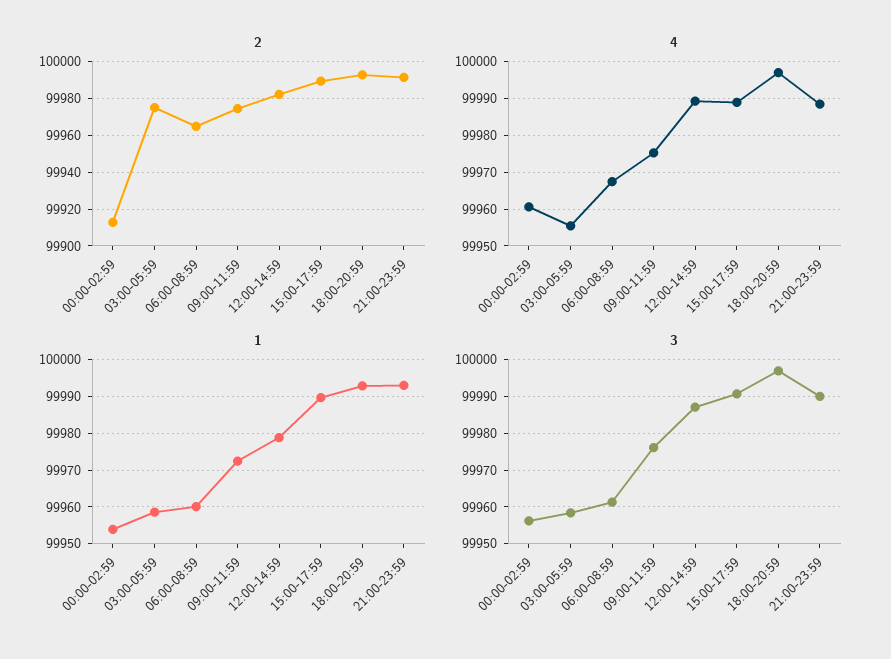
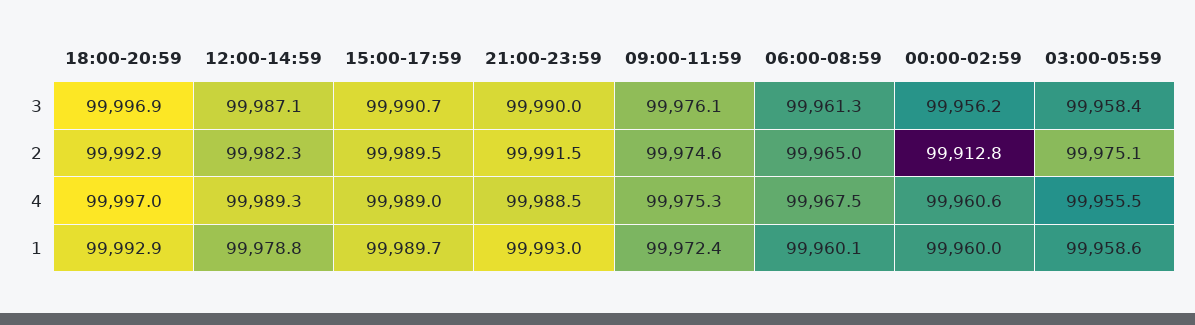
  {
    "2": {
      "00:00-02:59": 99912.8,
      "03:00-05:59": 99975.1,
      "06:00-08:59": 99965,
      "09:00-11:59": 99974.6,
      "12:00-14:59": 99982.3,
      "15:00-17:59": 99989.5,
      "18:00-20:59": 99992.9,
      "21:00-23:59": 99991.5
    },
    "4": {
      "00:00-02:59": 99960.6,
      "03:00-05:59": 99955.5,
      "06:00-08:59": 99967.5,
      "09:00-11:59": 99975.3,
      "12:00-14:59": 99989.3,
      "15:00-17:59": 99989,
      "18:00-20:59": 99997,
      "21:00-23:59": 99988.5
    },
    "1": {
-     "00:00-02:59": 99954,
+     "00:00-02:59": 99960,
      "03:00-05:59": 99958.6,
      "06:00-08:59": 99960.1,
      "09:00-11:59": 99972.4,
      "12:00-14:59": 99978.8,
      "15:00-17:59": 99989.7,
      "18:00-20:59": 99992.9,
      "21:00-23:59": 99993
    },
    "3": {
      "00:00-02:59": 99956.2,
      "03:00-05:59": 99958.4,
      "06:00-08:59": 99961.3,
      "09:00-11:59": 99976.1,
      "12:00-14:59": 99987.1,
      "15:00-17:59": 99990.7,
      "18:00-20:59": 99996.9,
      "21:00-23:59": 99990
    }
  }

